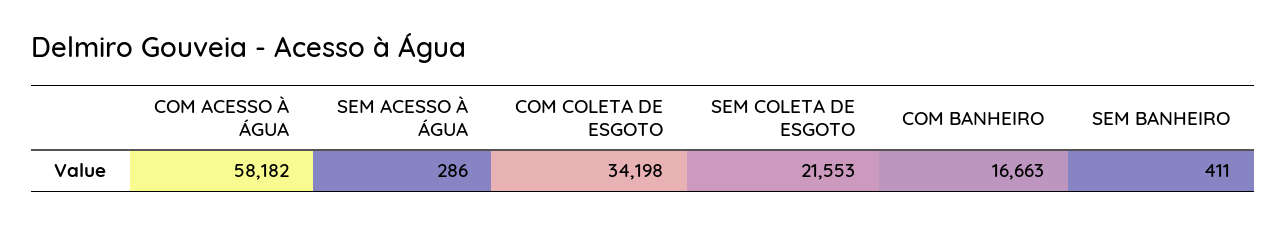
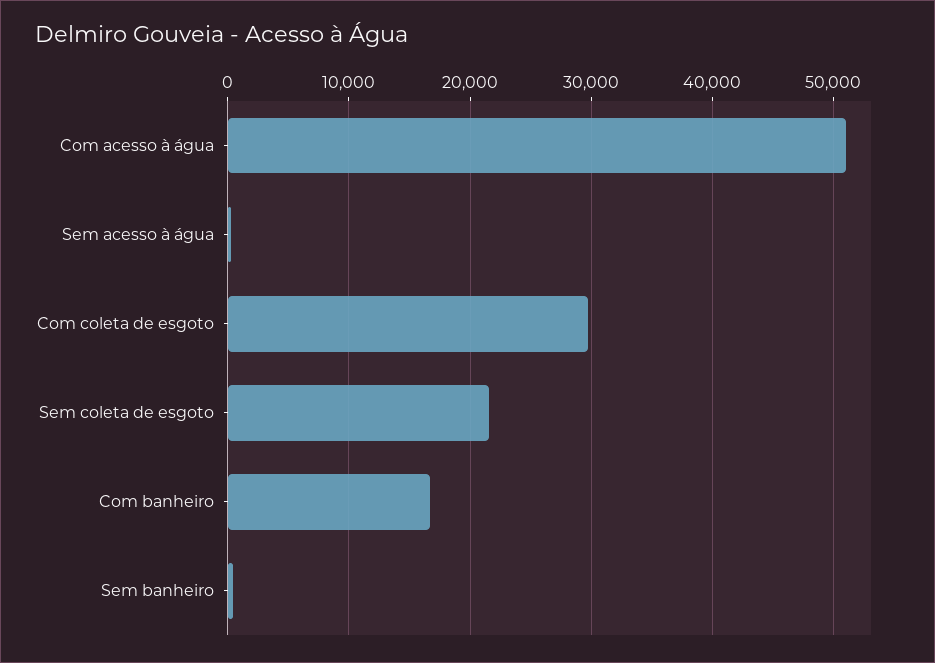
  {
-   "COM ACESSO À ÁGUA": 58182,
+   "COM ACESSO À ÁGUA": 51000,
    "SEM ACESSO À ÁGUA": 286,
-   "COM COLETA DE ESGOTO": 34198,
+   "COM COLETA DE ESGOTO": 30000,
    "SEM COLETA DE ESGOTO": 21553,
    "COM BANHEIRO": 16663,
    "SEM BANHEIRO": 411
  }

